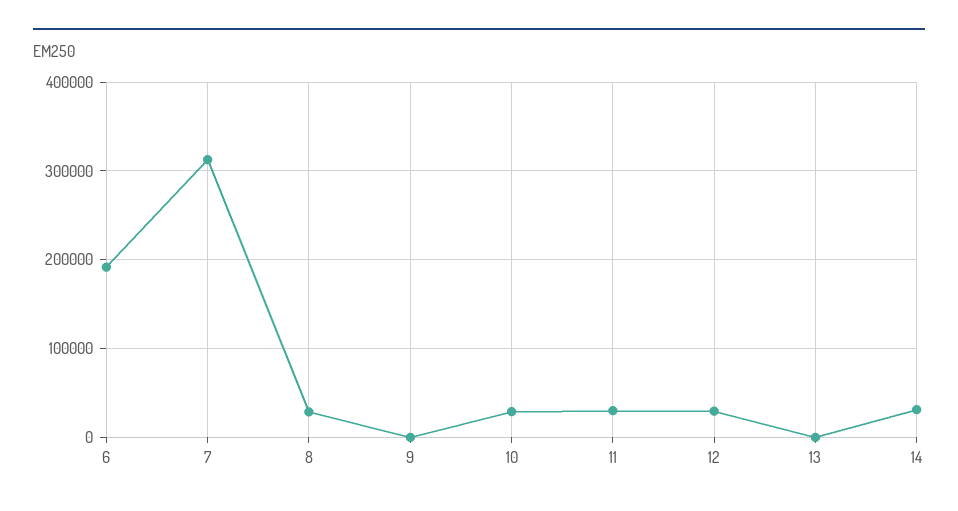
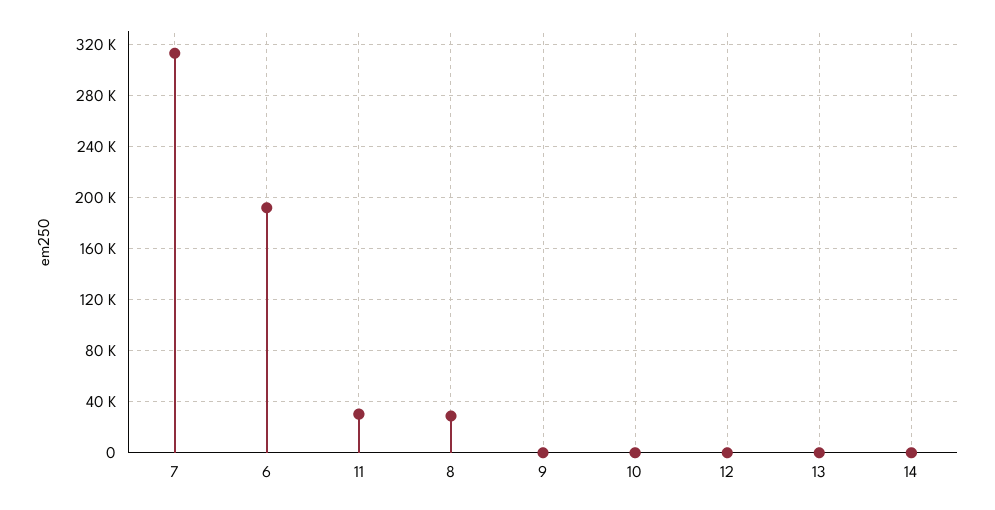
  {
    "6": 190000,
    "7": 315000,
    "8": 30000,
    "9": 0,
-   "10": 30000,
+   "10": 0,
    "11": 30000,
-   "12": 30000,
+   "12": 0,
    "13": 0,
-   "14": 30000
+   "14": 0
  }

